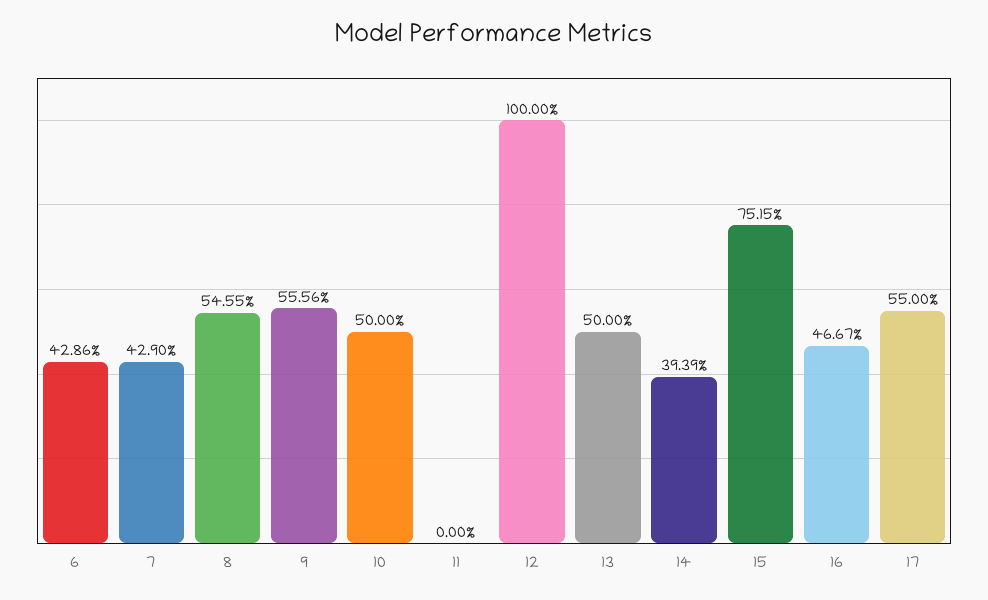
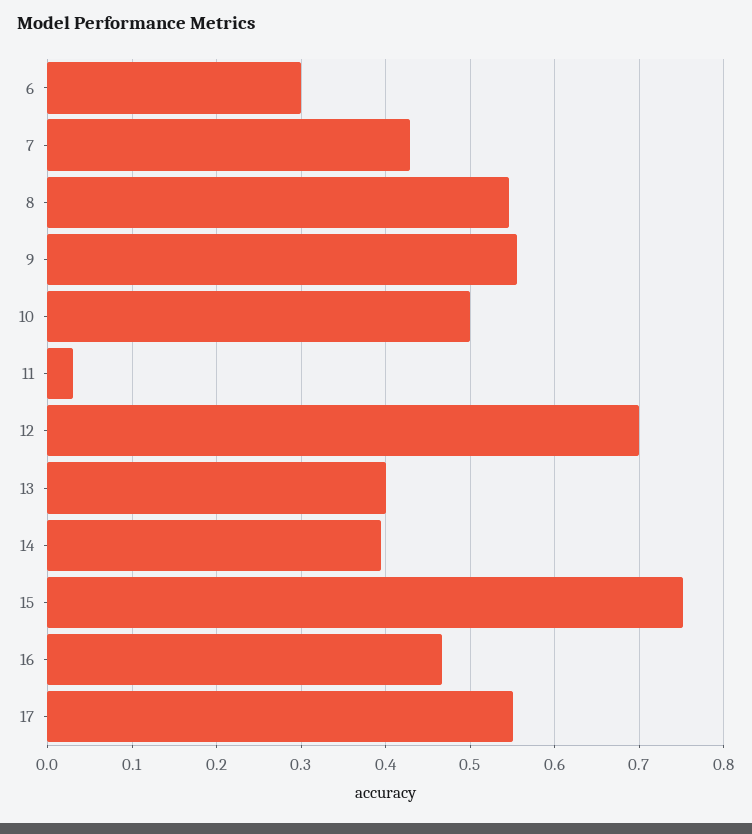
  {
-   "6": 0.4286,
+   "6": 0.3,
    "7": 0.429,
    "8": 0.5455,
    "9": 0.5556,
    "10": 0.5,
-   "11": 0,
+   "11": 0.03,
-   "12": 1,
+   "12": 0.7,
-   "13": 0.5,
+   "13": 0.4,
    "14": 0.3939,
    "15": 0.7515,
    "16": 0.4667,
    "17": 0.55
  }

